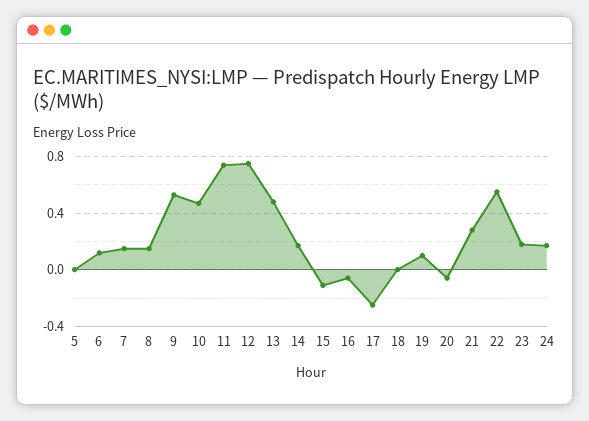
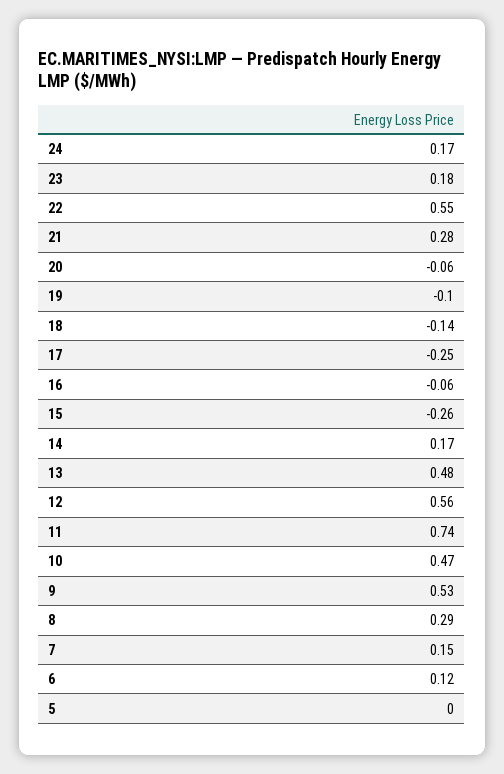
  {
    "5": 0,
    "6": 0.12,
    "7": 0.15,
-   "8": 0.15,
+   "8": 0.29,
    "9": 0.53,
    "10": 0.47,
    "11": 0.74,
-   "12": 0.75,
+   "12": 0.56,
    "13": 0.48,
    "14": 0.17,
-   "15": -0.1,
+   "15": -0.26,
    "16": -0.06,
    "17": -0.25,
-   "18": 0,
+   "18": -0.14,
-   "19": 0.1,
+   "19": -0.1,
    "20": -0.06,
    "21": 0.28,
    "22": 0.55,
    "23": 0.18,
    "24": 0.17
  }

